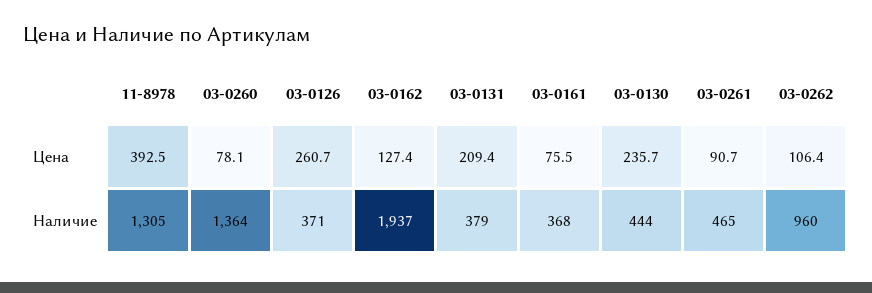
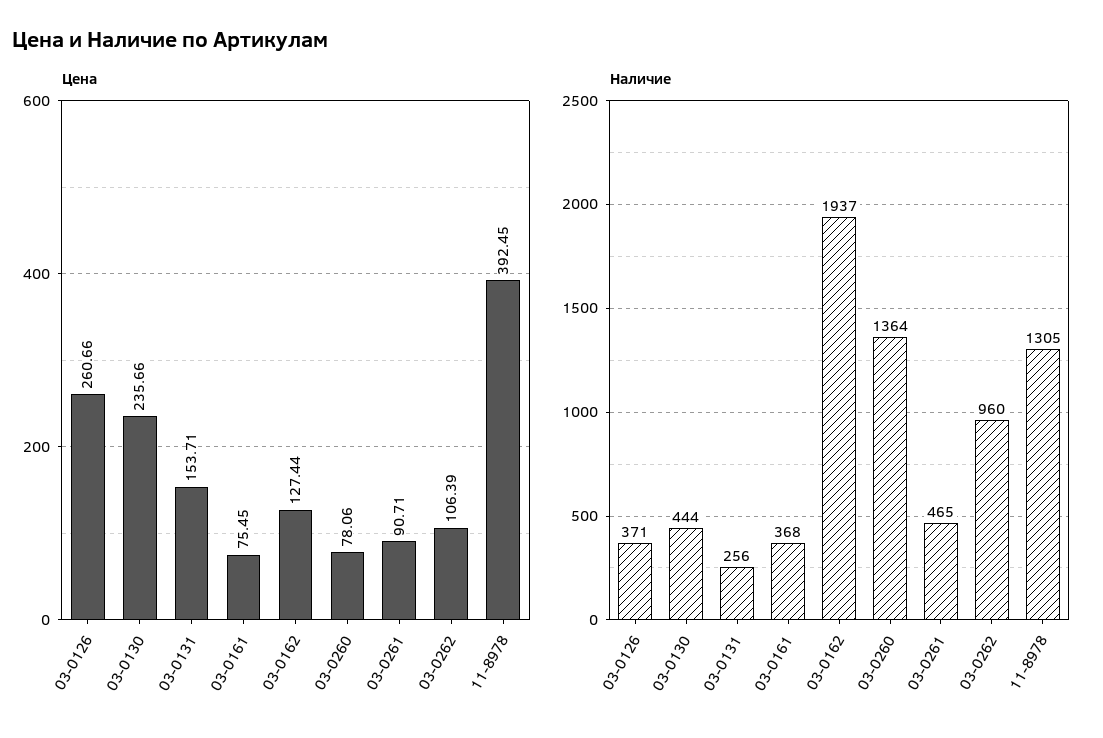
  {
    "Цена": {
      "11-8978": 392.45,
      "03-0260": 78.06,
      "03-0126": 260.66,
      "03-0162": 127.44,
-     "03-0131": 209.4,
+     "03-0131": 153.71,
      "03-0161": 75.45,
      "03-0130": 235.66,
      "03-0261": 90.71,
      "03-0262": 106.39
    },
    "Наличие": {
      "11-8978": 1305,
      "03-0260": 1364,
      "03-0126": 371,
      "03-0162": 1937,
-     "03-0131": 379,
+     "03-0131": 256,
      "03-0161": 368,
      "03-0130": 444,
      "03-0261": 465,
      "03-0262": 960
    }
  }

